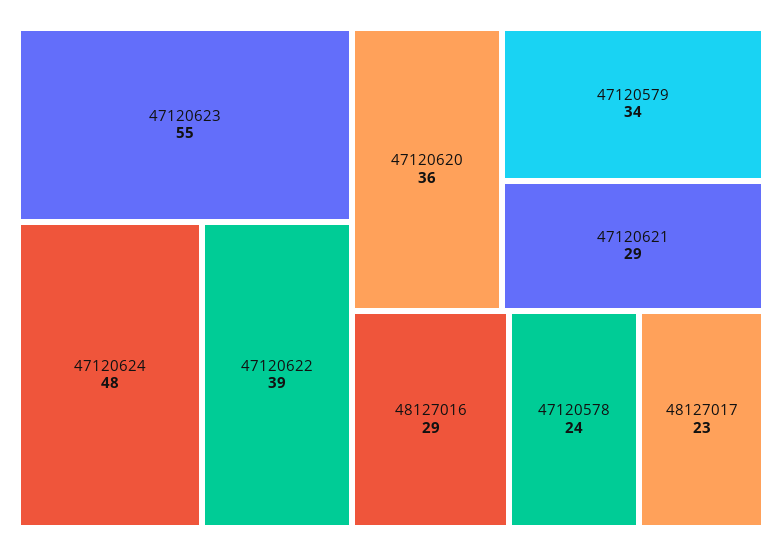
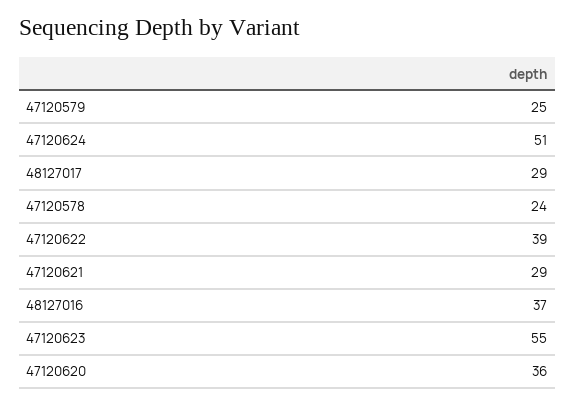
  {
    "47120623": 55,
-   "47120624": 48,
+   "47120624": 51,
    "47120622": 39,
    "47120620": 36,
-   "47120579": 34,
+   "47120579": 25,
    "47120621": 29,
-   "48127016": 29,
+   "48127016": 37,
    "47120578": 24,
-   "48127017": 23
+   "48127017": 29
  }

